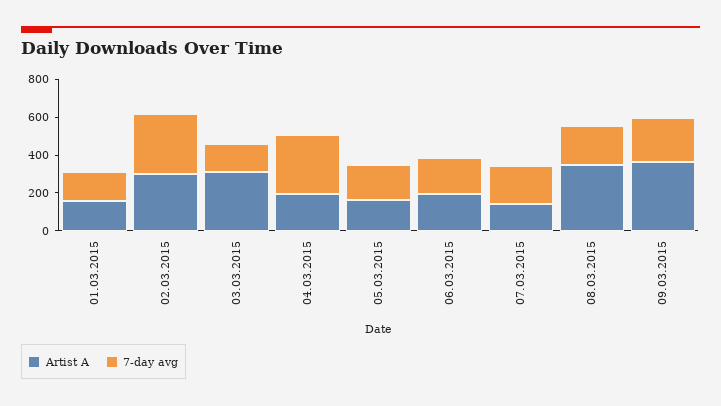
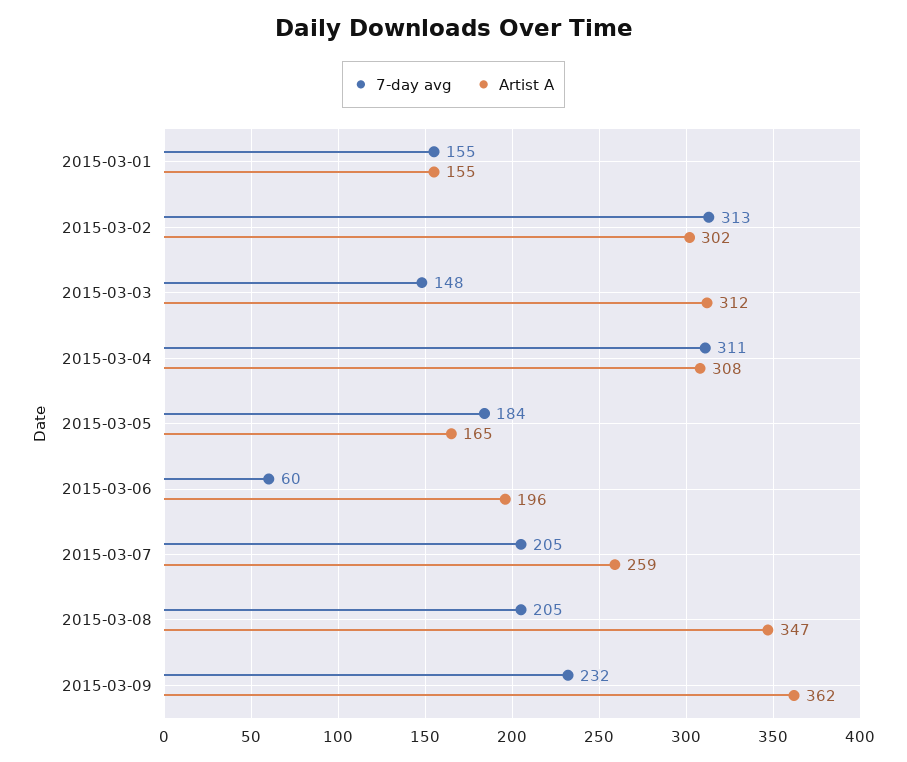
  {
    "Artist A": {
      "01.03.2015": 155,
      "02.03.2015": 302,
      "03.03.2015": 312,
-     "04.03.2015": 200,
+     "04.03.2015": 308,
      "05.03.2015": 165,
      "06.03.2015": 196,
-     "07.03.2015": 150,
+     "07.03.2015": 259,
      "08.03.2015": 347,
      "09.03.2015": 362
    },
    "7-day avg": {
      "01.03.2015": 155,
      "02.03.2015": 313,
      "03.03.2015": 148,
      "04.03.2015": 311,
      "05.03.2015": 184,
-     "06.03.2015": 200,
+     "06.03.2015": 60,
      "07.03.2015": 205,
      "08.03.2015": 205,
      "09.03.2015": 232
    }
  }

